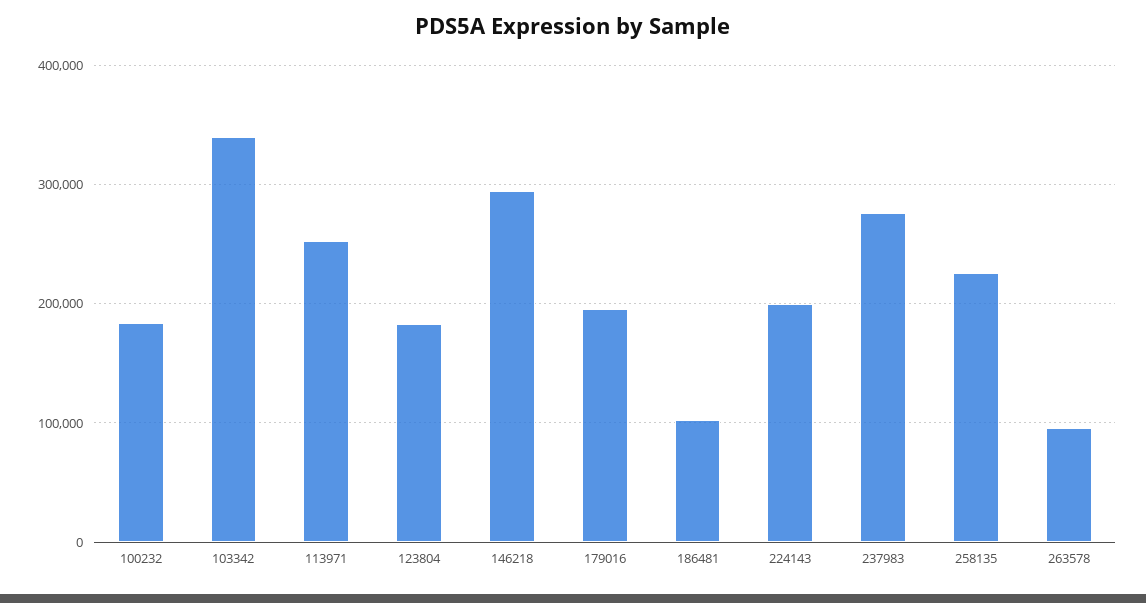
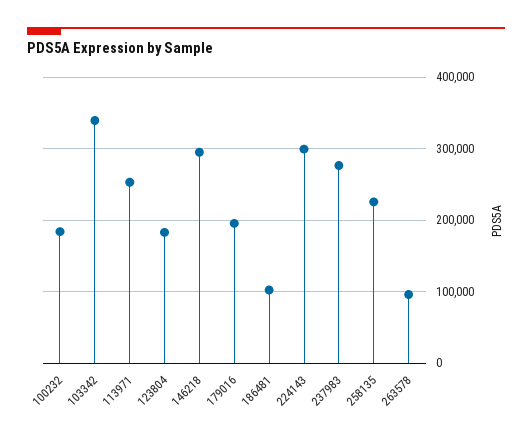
  {
    "100232": 180000,
    "103342": 340000,
    "113971": 250000,
    "123804": 180000,
    "146218": 290000,
    "179016": 200000,
    "186481": 100000,
-   "224143": 200000,
+   "224143": 300000,
    "237983": 280000,
    "258135": 230000,
    "263578": 100000
  }

